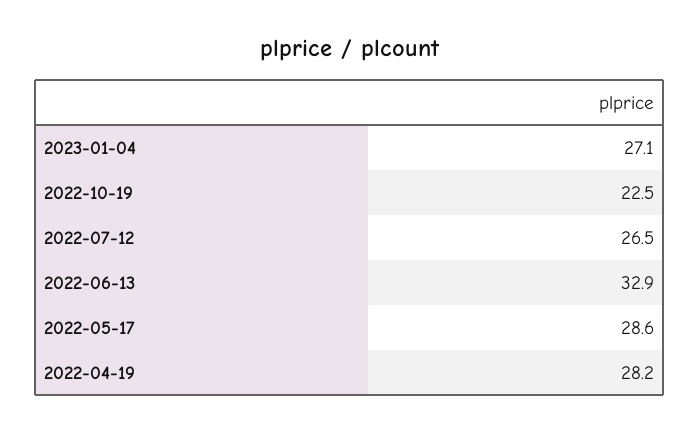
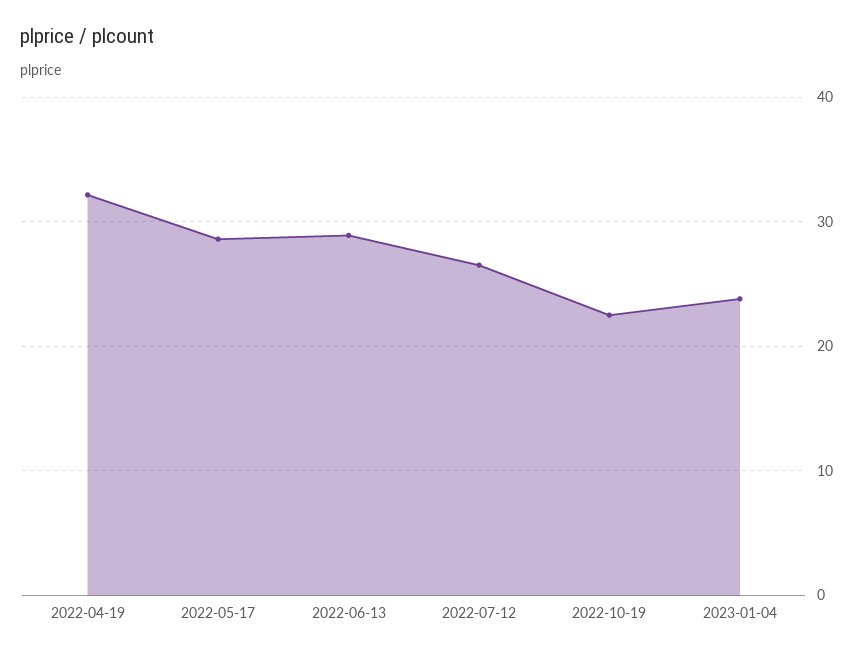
  {
-   "2023-01-04": 27.1,
+   "2023-01-04": 24,
    "2022-10-19": 22.5,
    "2022-07-12": 26.5,
-   "2022-06-13": 32.9,
+   "2022-06-13": 29,
    "2022-05-17": 28.6,
-   "2022-04-19": 28.2
+   "2022-04-19": 32
  }

